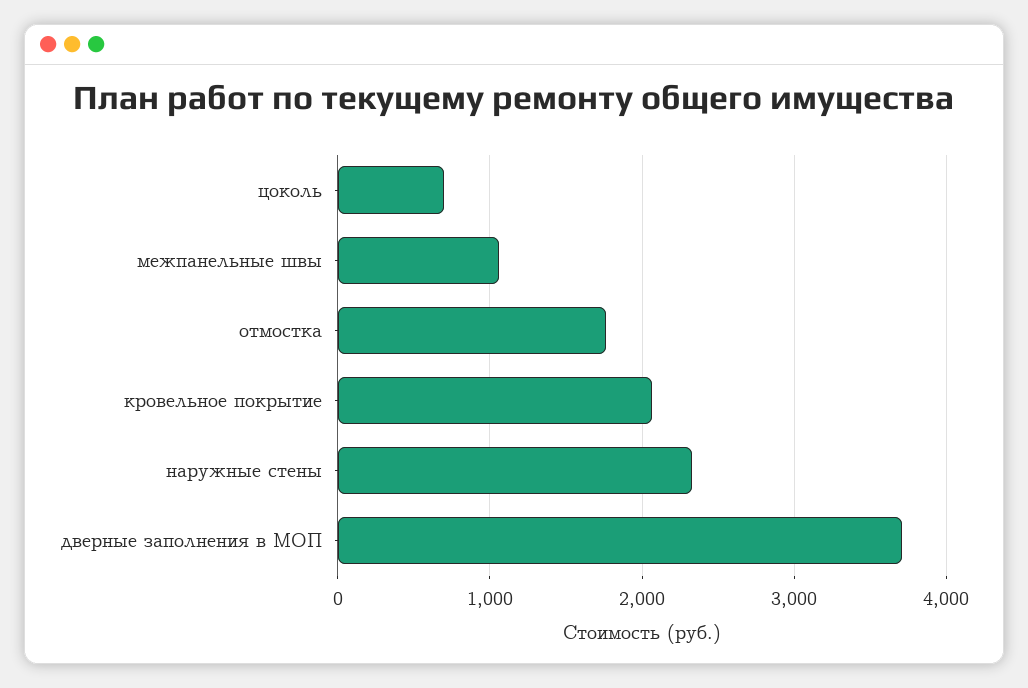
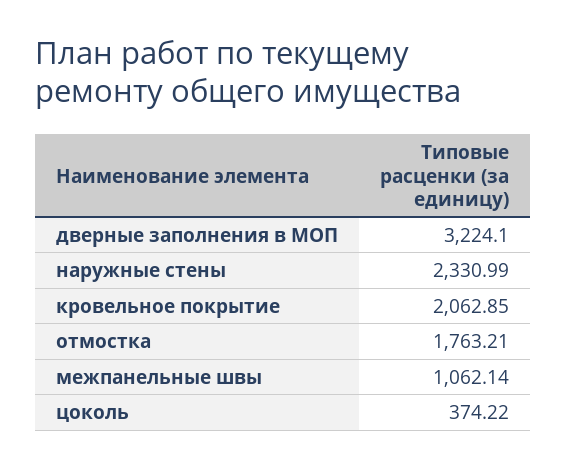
  {
-   "цоколь": 700,
+   "цоколь": 374.22,
    "межпанельные швы": 1062.14,
    "отмостка": 1763.21,
    "кровельное покрытие": 2062.85,
    "наружные стены": 2330.99,
-   "дверные заполнения в МОП": 3700
+   "дверные заполнения в МОП": 3224.1
  }

